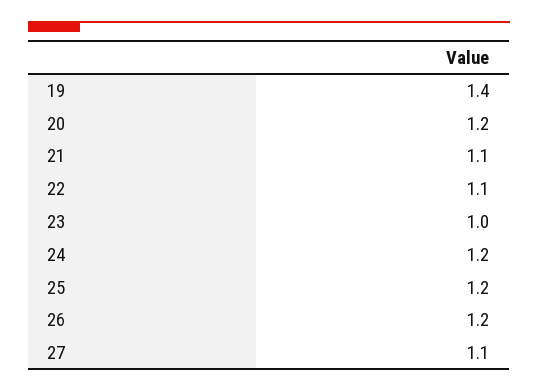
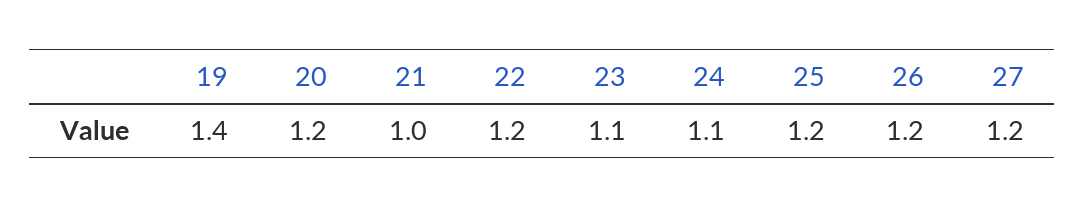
  {
    "19": 1.4,
    "20": 1.2,
-   "21": 1.1,
+   "21": 1,
-   "22": 1.1,
+   "22": 1.2,
-   "23": 1,
+   "23": 1.1,
-   "24": 1.2,
+   "24": 1.1,
    "25": 1.2,
    "26": 1.2,
-   "27": 1.1
+   "27": 1.2
  }

